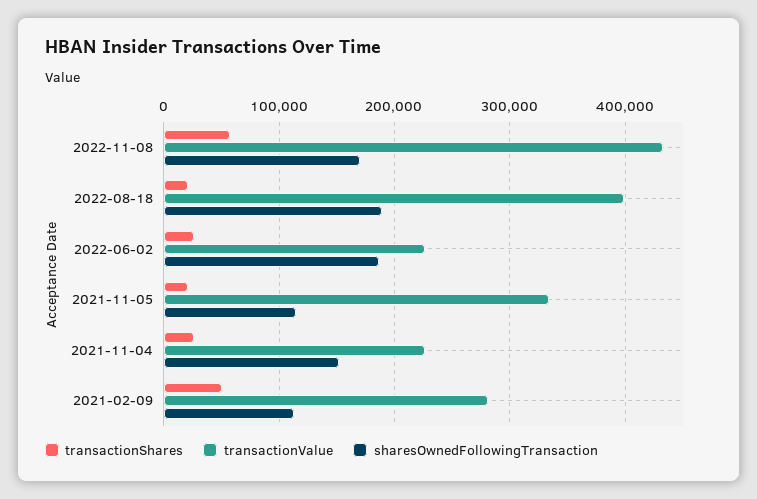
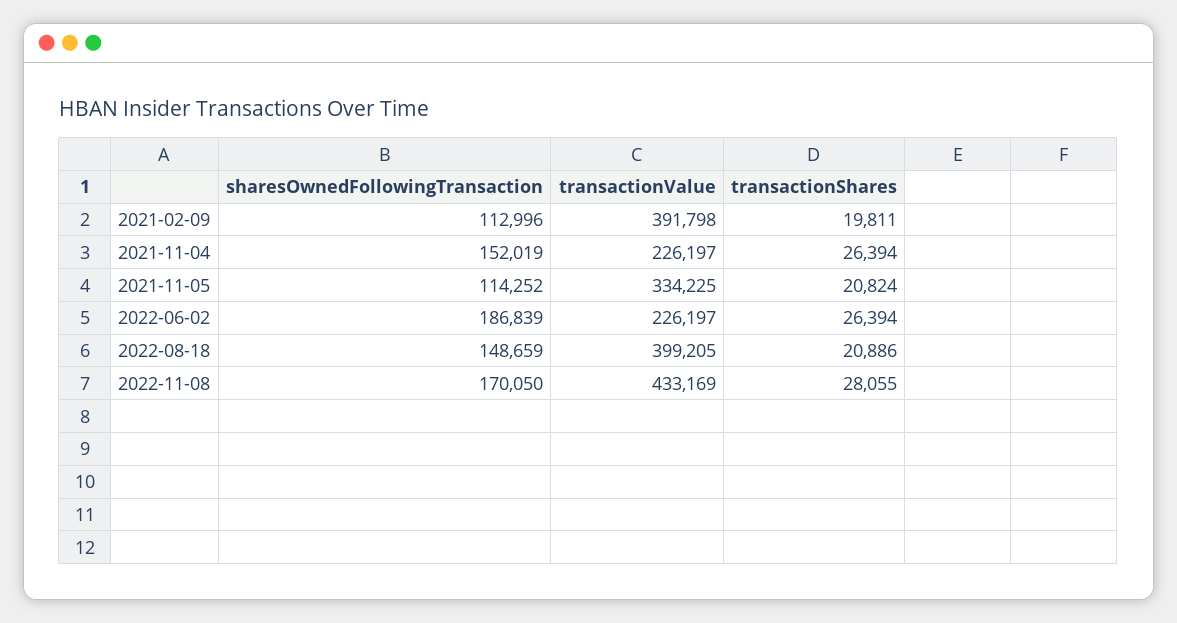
  {
    "transactionShares": {
-     "2022-11-08": 60000,
+     "2022-11-08": 28055,
      "2022-08-18": 20886,
      "2022-06-02": 26394,
      "2021-11-05": 20824,
      "2021-11-04": 26394,
-     "2021-02-09": 50000
+     "2021-02-09": 19811
    },
    "transactionValue": {
      "2022-11-08": 433169,
      "2022-08-18": 399205,
      "2022-06-02": 226197,
      "2021-11-05": 334225,
      "2021-11-04": 226197,
-     "2021-02-09": 280000
+     "2021-02-09": 391798
    },
    "sharesOwnedFollowingTransaction": {
      "2022-11-08": 170050,
-     "2022-08-18": 190000,
+     "2022-08-18": 148659,
      "2022-06-02": 186839,
      "2021-11-05": 114252,
      "2021-11-04": 152019,
      "2021-02-09": 112996
    }
  }

